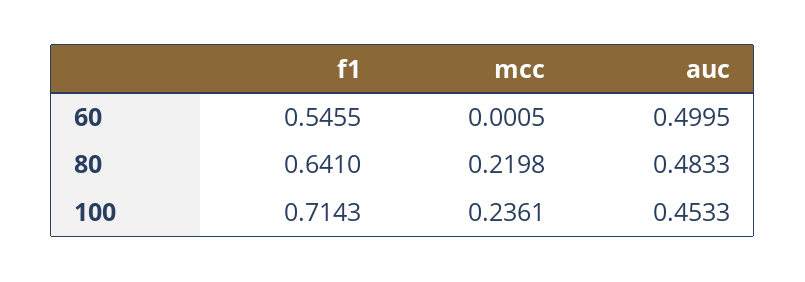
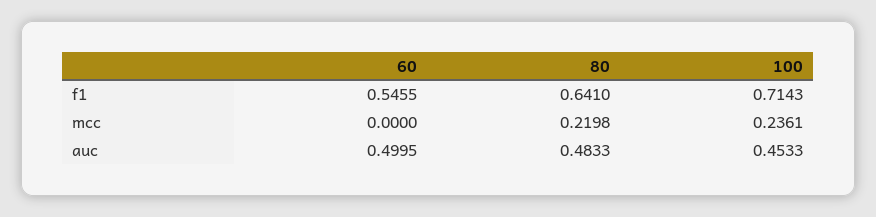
  {
    "f1": {
      "60": 0.5455,
      "80": 0.641,
      "100": 0.7143
    },
    "mcc": {
-     "60": 0.0005,
+     "60": 0,
      "80": 0.2198,
      "100": 0.2361
    },
    "auc": {
      "60": 0.4995,
      "80": 0.4833,
      "100": 0.4533
    }
  }

